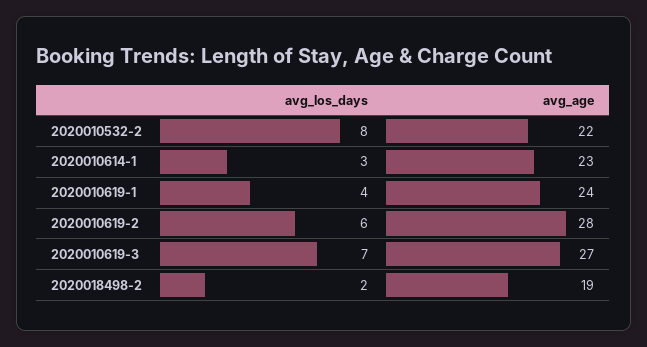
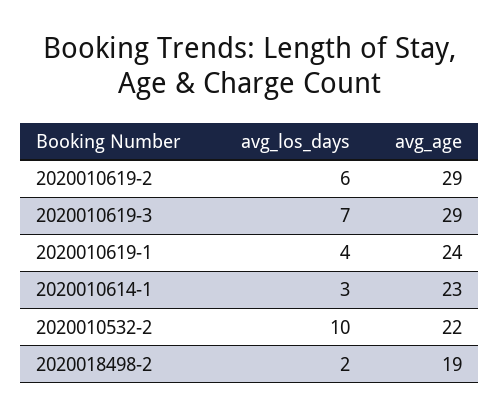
  {
    "avg_los_days": {
-     "2020010532-2": 8,
+     "2020010532-2": 10,
      "2020010614-1": 3,
      "2020010619-1": 4,
      "2020010619-2": 6,
      "2020010619-3": 7,
      "2020018498-2": 2
    },
    "avg_age": {
      "2020010532-2": 22,
      "2020010614-1": 23,
      "2020010619-1": 24,
-     "2020010619-2": 28,
+     "2020010619-2": 29,
-     "2020010619-3": 27,
+     "2020010619-3": 29,
      "2020018498-2": 19
    }
  }

